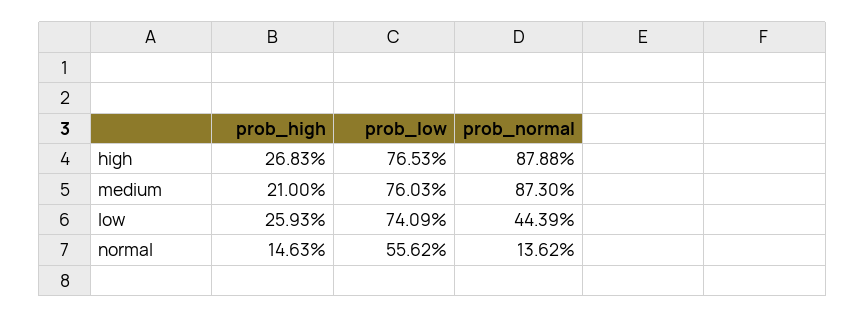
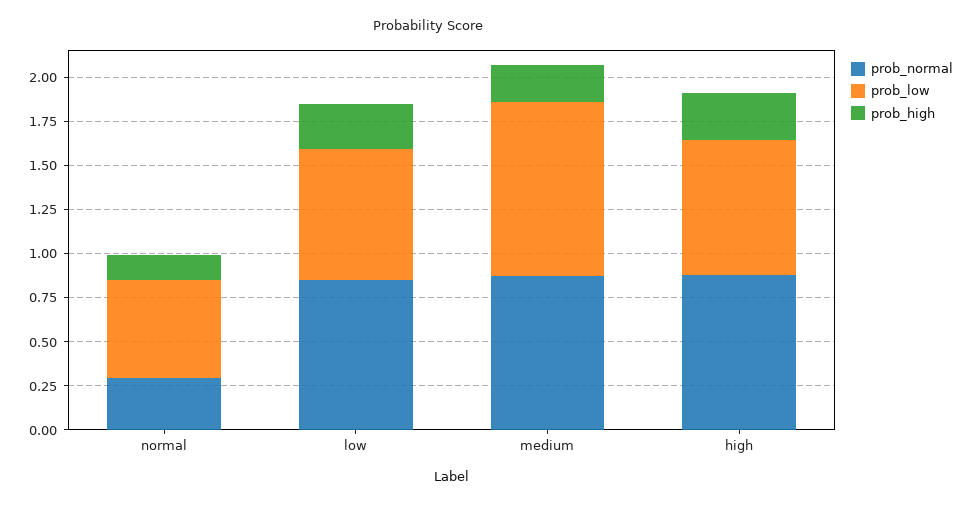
  {
    "prob_high": {
      "high": 0.2683,
      "medium": 0.21,
      "low": 0.2593,
      "normal": 0.1463
    },
    "prob_low": {
      "high": 0.7653,
-     "medium": 0.7603,
+     "medium": 1,
      "low": 0.7409,
      "normal": 0.5562
    },
    "prob_normal": {
      "high": 0.8788,
      "medium": 0.873,
-     "low": 0.4439,
+     "low": 0.85,
-     "normal": 0.1362
+     "normal": 0.3
    }
  }

